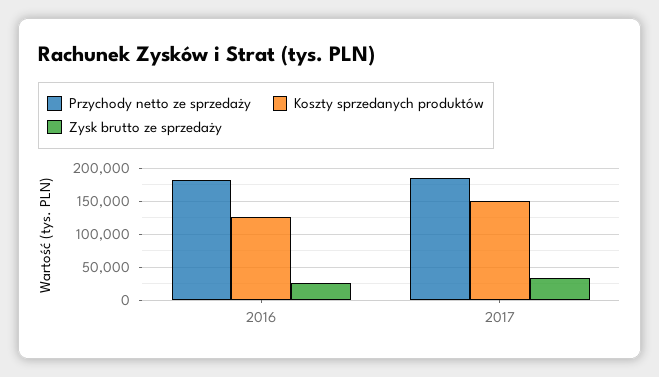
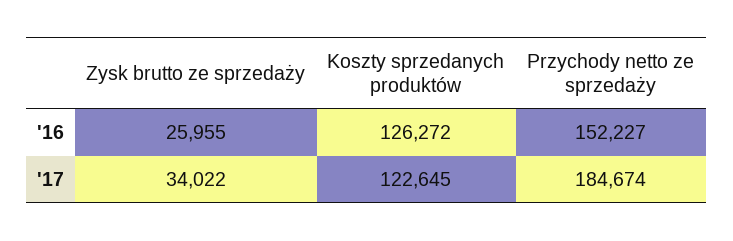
  {
    "Przychody netto ze sprzedaży": {
-     "2016": 180000,
+     "2016": 152227,
      "2017": 184674
    },
    "Koszty sprzedanych produktów": {
      "2016": 126272,
-     "2017": 150000
+     "2017": 122645
    },
    "Zysk brutto ze sprzedaży": {
      "2016": 25955,
      "2017": 34022
    }
  }

